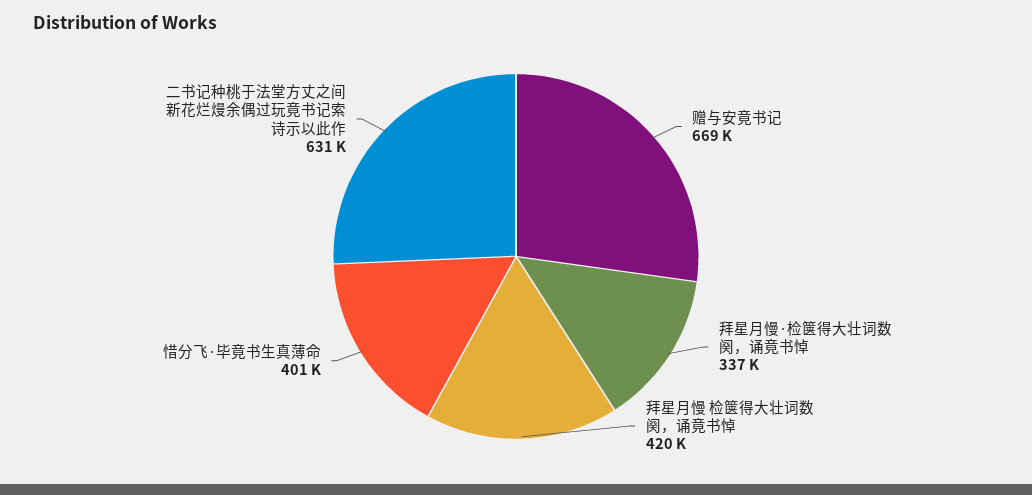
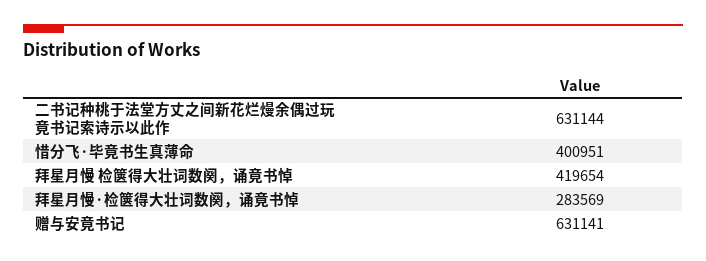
  {
-   "赠与安竟书记": 669000,
+   "赠与安竟书记": 631141,
-   "拜星月慢·检箧得大壮词数阕，诵竟书悼": 337000,
+   "拜星月慢·检箧得大壮词数阕，诵竟书悼": 283569,
    "拜星月慢 检箧得大壮词数阕，诵竟书悼": 419654,
    "惜分飞·毕竟书生真薄命": 400951,
    "二书记种桃于法堂方丈之间新花烂熳余偶过玩竟书记索诗示以此作": 631144
  }

